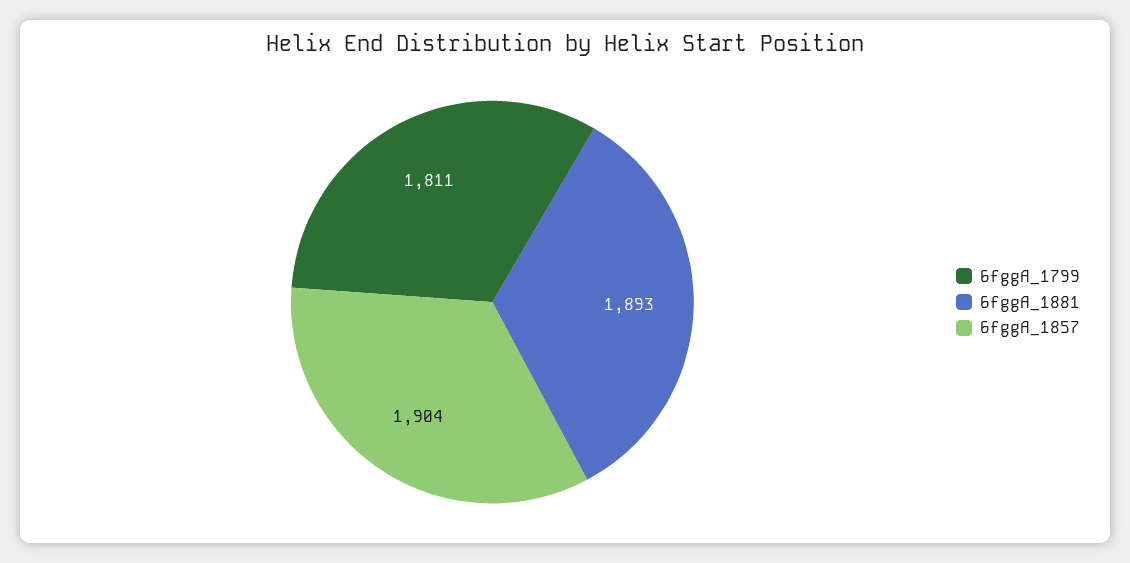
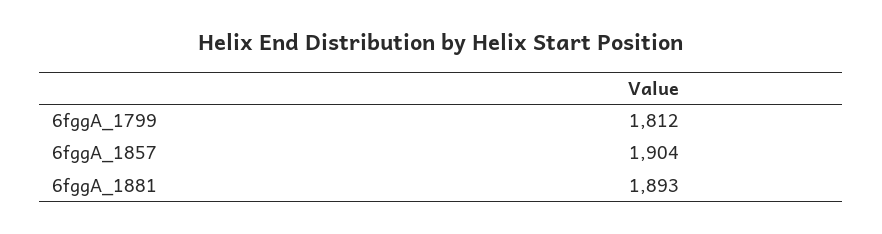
  {
-   "6fggA_1799": 1811,
+   "6fggA_1799": 1812,
    "6fggA_1881": 1893,
    "6fggA_1857": 1904
  }

